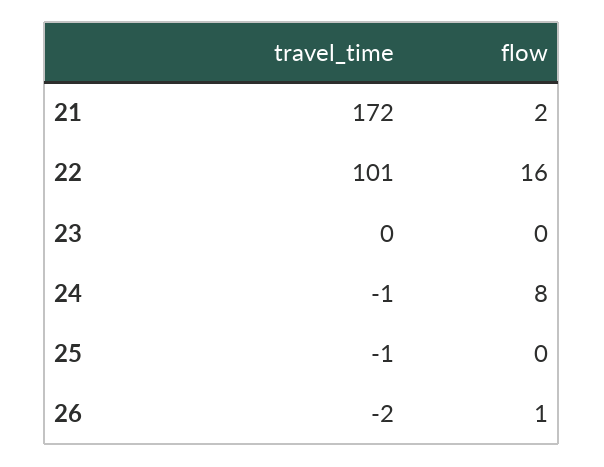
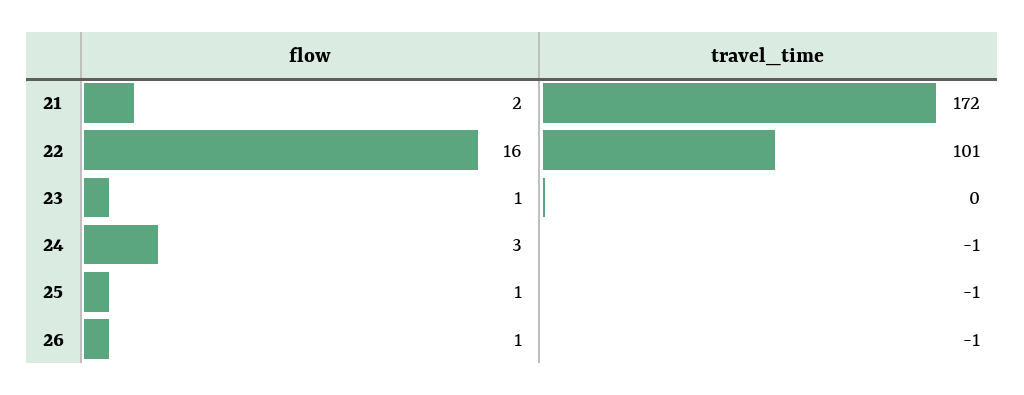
  {
    "travel_time": {
      "21": 172,
      "22": 101,
      "23": 0,
      "24": -1,
      "25": -1,
-     "26": -2
+     "26": -1
    },
    "flow": {
      "21": 2,
      "22": 16,
-     "23": 0,
+     "23": 1,
-     "24": 8,
+     "24": 3,
-     "25": 0,
+     "25": 1,
      "26": 1
    }
  }

